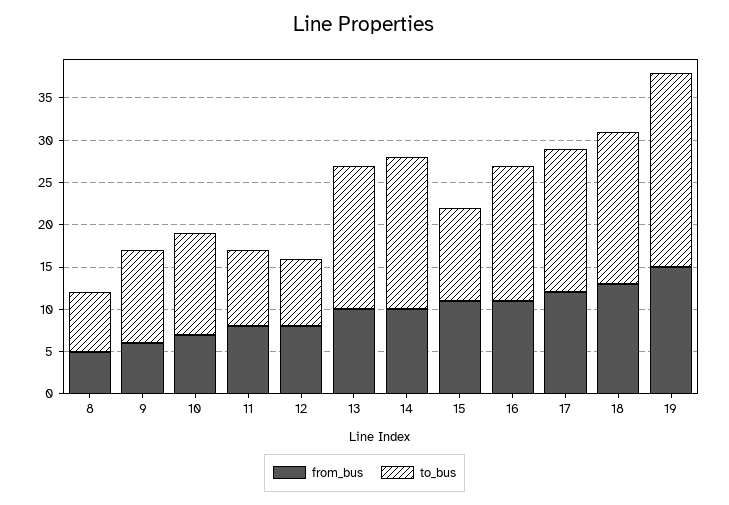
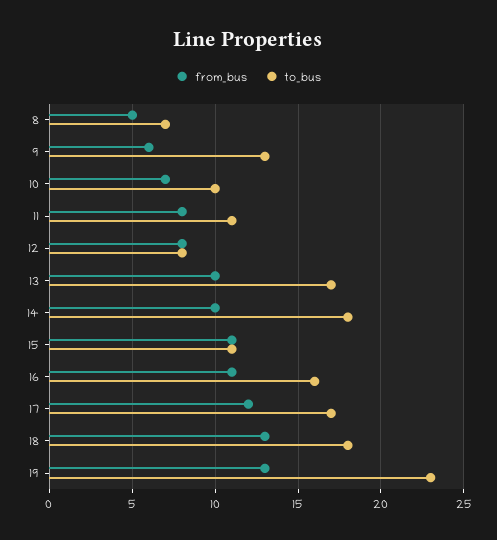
  {
    "from_bus": {
      "8": 5,
      "9": 6,
      "10": 7,
      "11": 8,
      "12": 8,
      "13": 10,
      "14": 10,
      "15": 11,
      "16": 11,
      "17": 12,
      "18": 13,
-     "19": 15
+     "19": 13
    },
    "to_bus": {
      "8": 7,
-     "9": 11,
+     "9": 13,
-     "10": 12,
+     "10": 10,
-     "11": 9,
+     "11": 11,
      "12": 8,
      "13": 17,
      "14": 18,
      "15": 11,
      "16": 16,
      "17": 17,
      "18": 18,
      "19": 23
    }
  }

